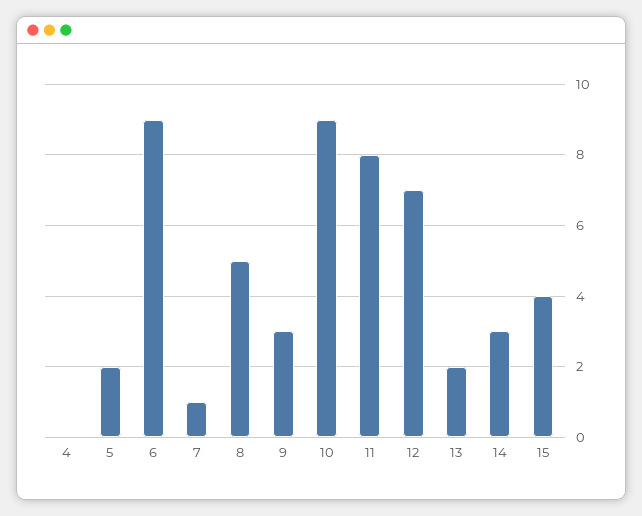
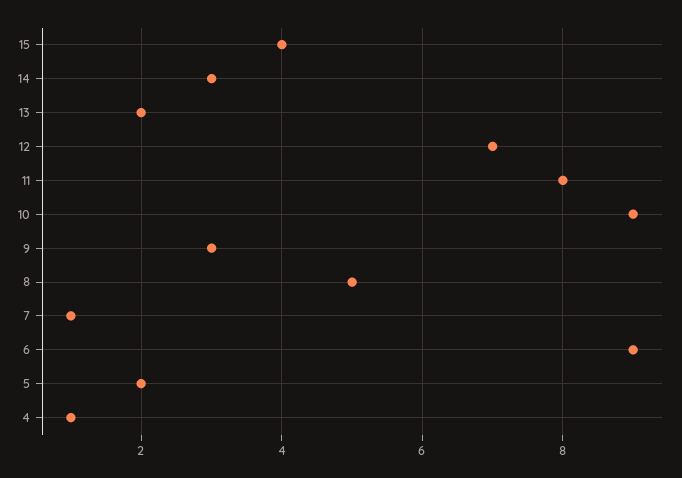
  {
-   "4": 0,
+   "4": 1,
    "5": 2,
    "6": 9,
    "7": 1,
    "8": 5,
    "9": 3,
    "10": 9,
    "11": 8,
    "12": 7,
    "13": 2,
    "14": 3,
    "15": 4
  }

